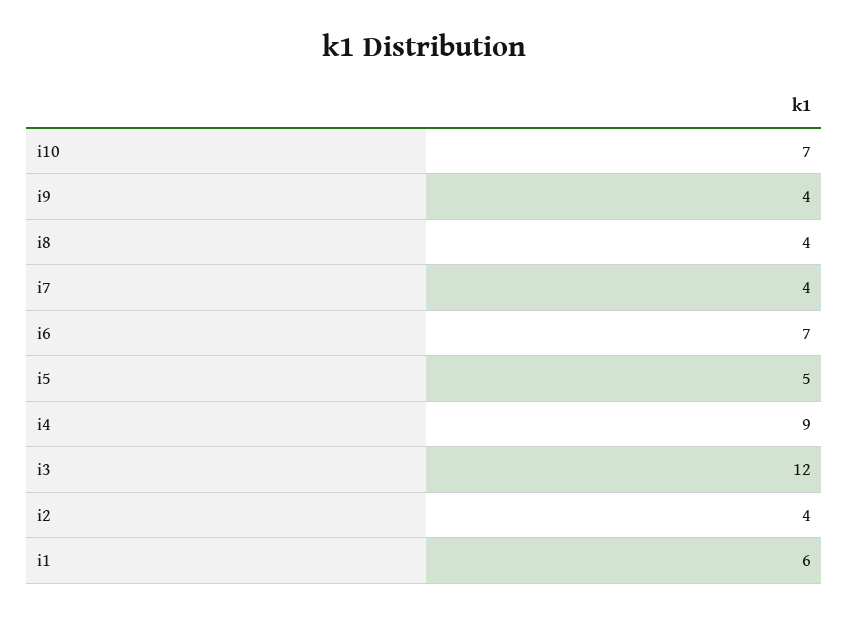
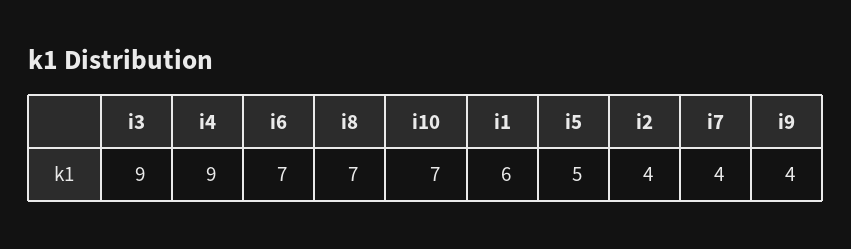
  {
    "i10": 7,
    "i9": 4,
-   "i8": 4,
+   "i8": 7,
    "i7": 4,
    "i6": 7,
    "i5": 5,
    "i4": 9,
-   "i3": 12,
+   "i3": 9,
    "i2": 4,
    "i1": 6
  }

